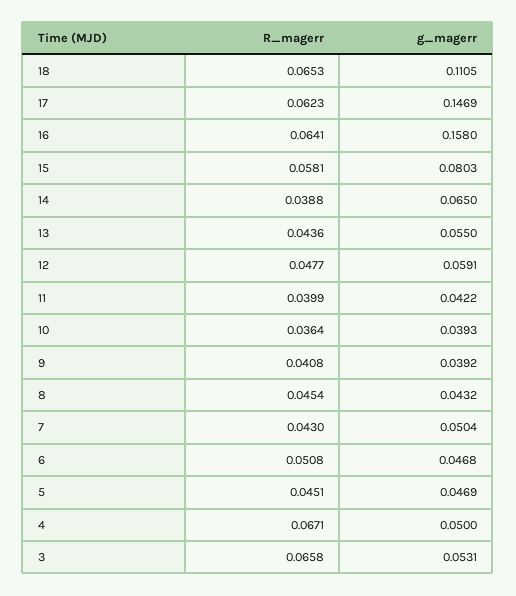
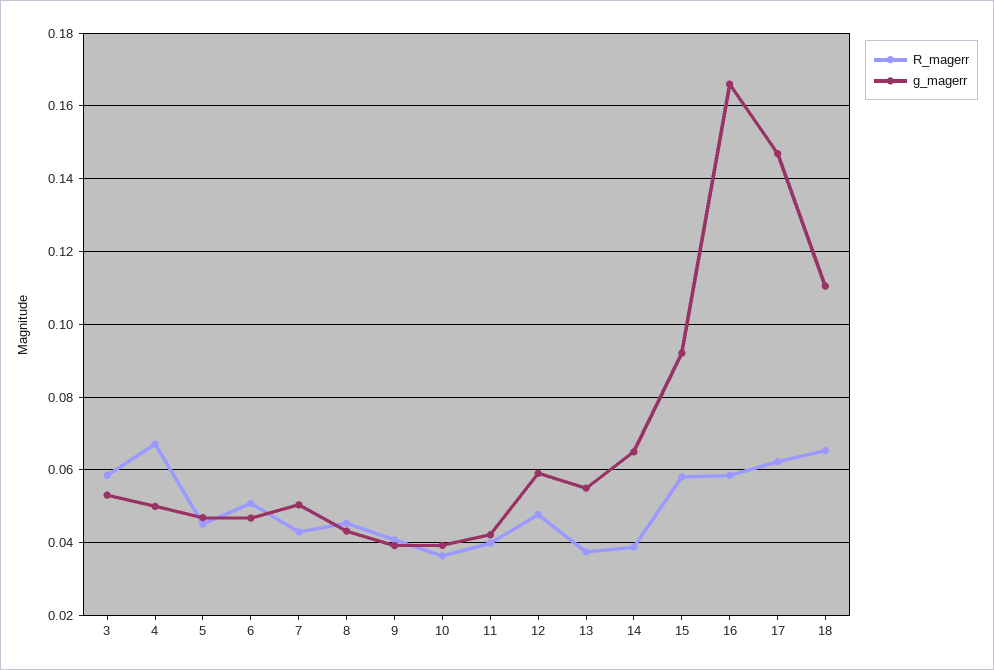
  {
    "R_magerr": {
      "18": 0.0653,
      "17": 0.0623,
-     "16": 0.0641,
+     "16": 0.058,
      "15": 0.0581,
      "14": 0.0388,
-     "13": 0.0436,
+     "13": 0.038,
      "12": 0.0477,
      "11": 0.0399,
      "10": 0.0364,
      "9": 0.0408,
      "8": 0.0454,
      "7": 0.043,
      "6": 0.0508,
      "5": 0.0451,
      "4": 0.0671,
-     "3": 0.0658
+     "3": 0.058
    },
    "g_magerr": {
      "18": 0.1105,
      "17": 0.1469,
-     "16": 0.158,
+     "16": 0.166,
-     "15": 0.0803,
+     "15": 0.092,
      "14": 0.065,
      "13": 0.055,
      "12": 0.0591,
      "11": 0.0422,
      "10": 0.0393,
      "9": 0.0392,
      "8": 0.0432,
      "7": 0.0504,
      "6": 0.0468,
      "5": 0.0469,
      "4": 0.05,
      "3": 0.0531
    }
  }

